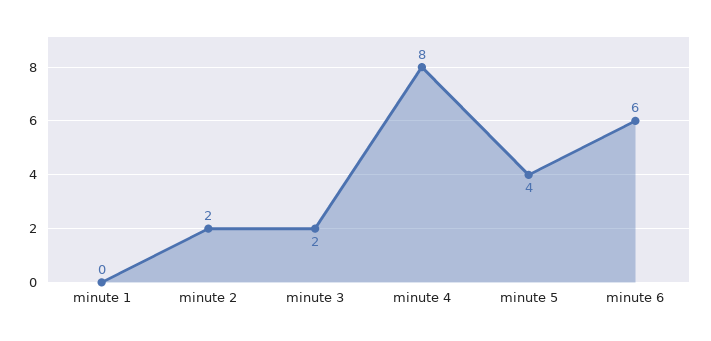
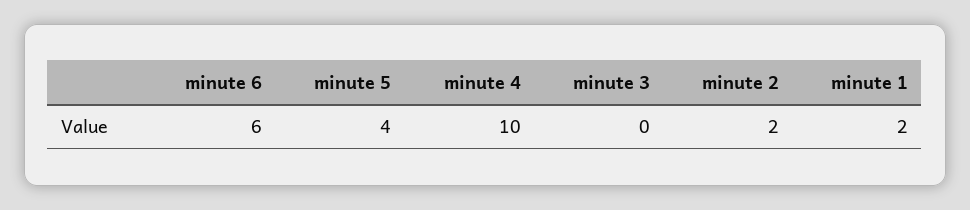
  {
-   "minute 1": 0,
+   "minute 1": 2,
    "minute 2": 2,
-   "minute 3": 2,
+   "minute 3": 0,
-   "minute 4": 8,
+   "minute 4": 10,
    "minute 5": 4,
    "minute 6": 6
  }

